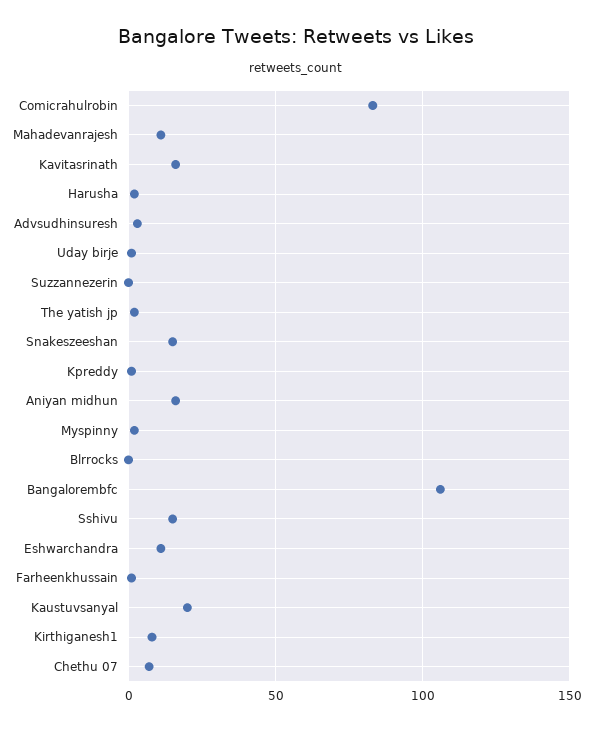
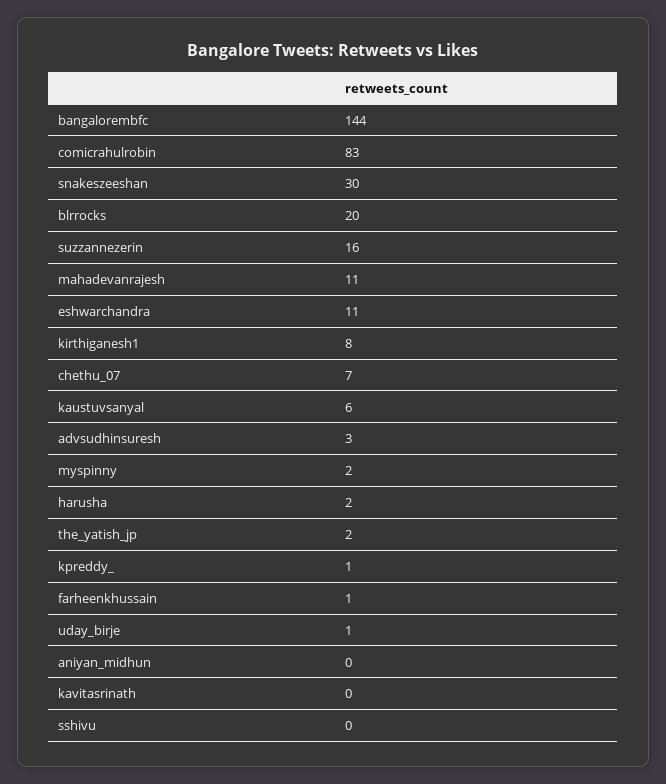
  {
    "Comicrahulrobin": 83,
    "Mahadevanrajesh": 11,
-   "Kavitasrinath": 15,
+   "Kavitasrinath": 0,
    "Harusha": 2,
    "Advsudhinsuresh": 3,
    "Uday birje": 1,
-   "Suzzannezerin": 0,
+   "Suzzannezerin": 16,
    "The yatish jp": 2,
-   "Snakeszeeshan": 15,
+   "Snakeszeeshan": 30,
    "Kpreddy": 1,
-   "Aniyan midhun": 15,
+   "Aniyan midhun": 0,
    "Myspinny": 2,
-   "Blrrocks": 0,
+   "Blrrocks": 20,
-   "Bangalorembfc": 105,
+   "Bangalorembfc": 144,
-   "Sshivu": 15,
+   "Sshivu": 0,
    "Eshwarchandra": 11,
    "Farheenkhussain": 1,
-   "Kaustuvsanyal": 20,
+   "Kaustuvsanyal": 6,
    "Kirthiganesh1": 8,
    "Chethu 07": 7
  }

